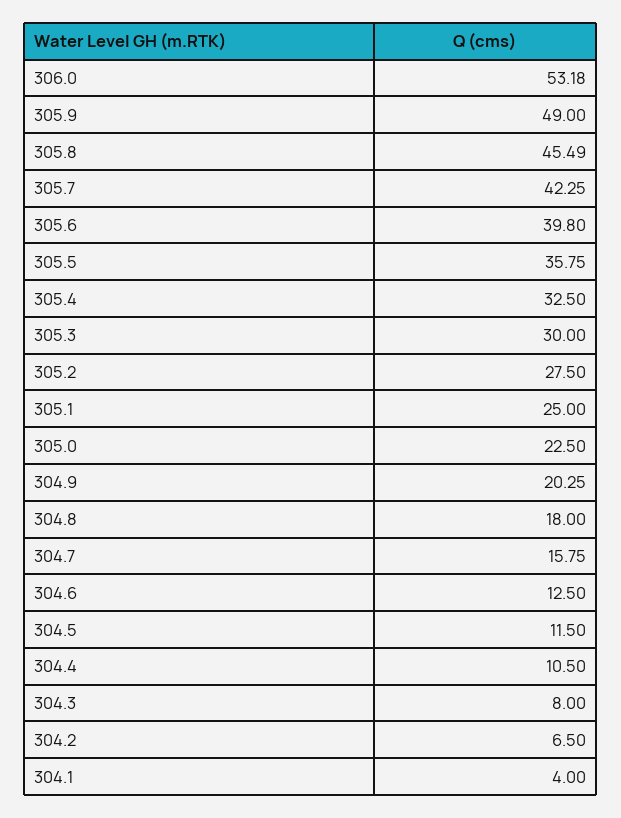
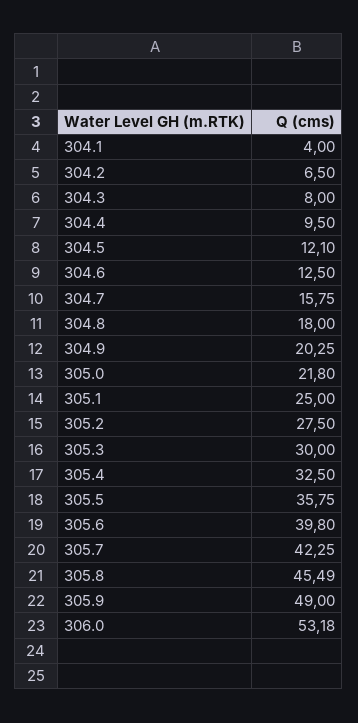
  {
    "306.0": 53.18,
    "305.9": 49,
    "305.8": 45.49,
    "305.7": 42.25,
    "305.6": 39.8,
    "305.5": 35.75,
    "305.4": 32.5,
    "305.3": 30,
    "305.2": 27.5,
    "305.1": 25,
-   "305.0": 22.5,
+   "305.0": 21.8,
    "304.9": 20.25,
    "304.8": 18,
    "304.7": 15.75,
    "304.6": 12.5,
-   "304.5": 11.5,
+   "304.5": 12.1,
-   "304.4": 10.5,
+   "304.4": 9.5,
    "304.3": 8,
    "304.2": 6.5,
    "304.1": 4
  }

